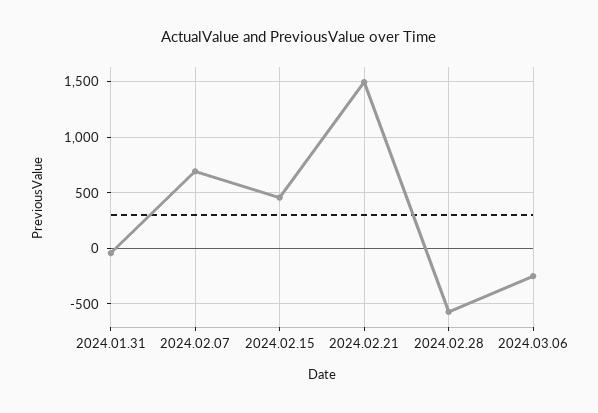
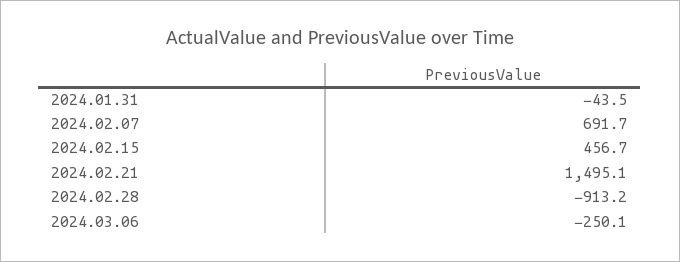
  {
    "2024.01.31": -43.5,
    "2024.02.07": 691.7,
    "2024.02.15": 456.7,
    "2024.02.21": 1495.1,
-   "2024.02.28": -600,
+   "2024.02.28": -913.2,
    "2024.03.06": -250.1
  }

